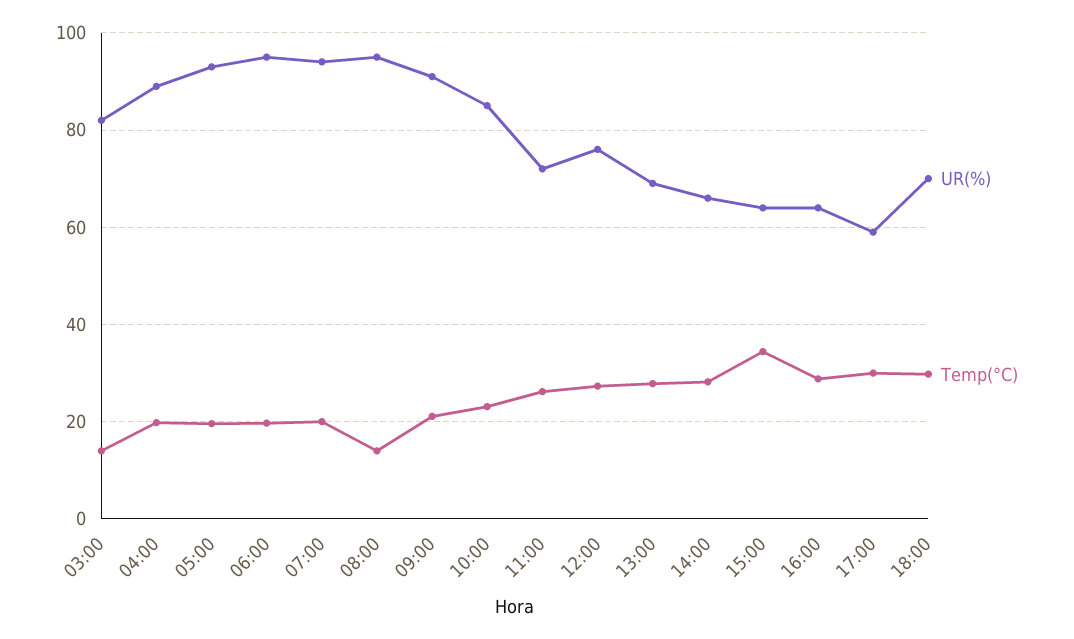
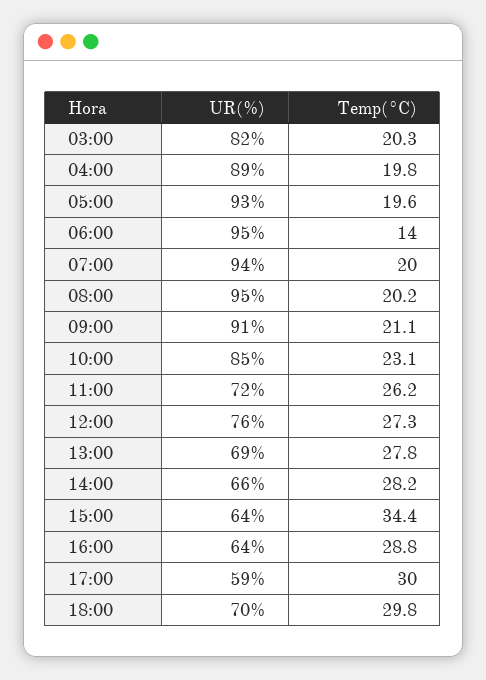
  {
    "UR(%)": {
      "03:00": 82,
      "04:00": 89,
      "05:00": 93,
      "06:00": 95,
      "07:00": 94,
      "08:00": 95,
      "09:00": 91,
      "10:00": 85,
      "11:00": 72,
      "12:00": 76,
      "13:00": 69,
      "14:00": 66,
      "15:00": 64,
      "16:00": 64,
      "17:00": 59,
      "18:00": 70
    },
    "Temp(°C)": {
-     "03:00": 14,
+     "03:00": 20.3,
      "04:00": 19.8,
      "05:00": 19.6,
-     "06:00": 20,
+     "06:00": 14,
      "07:00": 20,
-     "08:00": 14,
+     "08:00": 20.2,
      "09:00": 21.1,
      "10:00": 23.1,
      "11:00": 26.2,
      "12:00": 27.3,
      "13:00": 27.8,
      "14:00": 28.2,
      "15:00": 34.4,
      "16:00": 28.8,
      "17:00": 30,
      "18:00": 29.8
    }
  }

